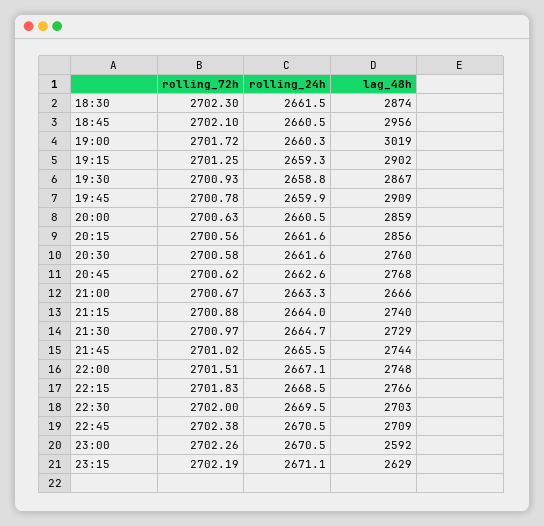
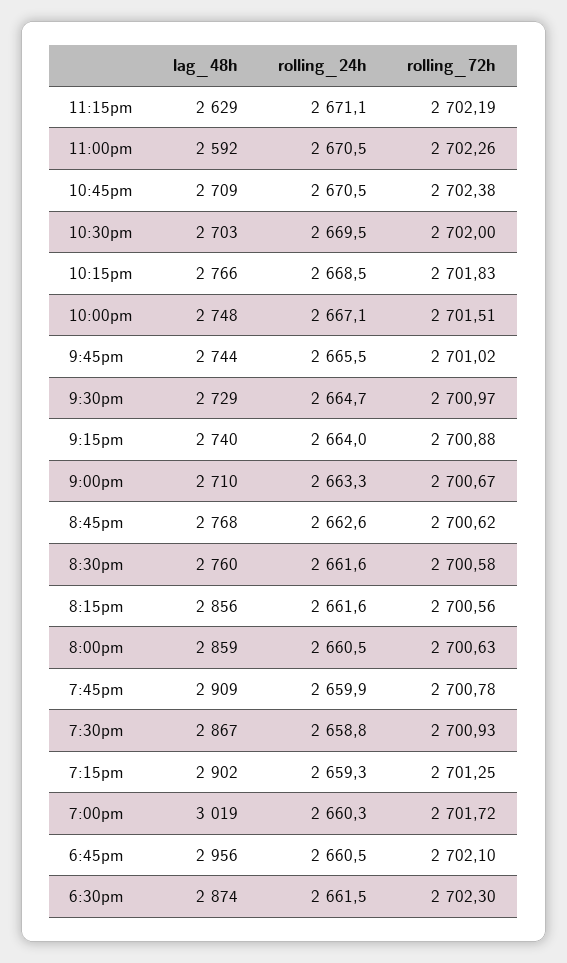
  {
    "rolling_72h": {
      "18:30": 2702.3,
      "18:45": 2702.1,
      "19:00": 2701.72,
      "19:15": 2701.25,
      "19:30": 2700.93,
      "19:45": 2700.78,
      "20:00": 2700.63,
      "20:15": 2700.56,
      "20:30": 2700.58,
      "20:45": 2700.62,
      "21:00": 2700.67,
      "21:15": 2700.88,
      "21:30": 2700.97,
      "21:45": 2701.02,
      "22:00": 2701.51,
      "22:15": 2701.83,
      "22:30": 2702,
      "22:45": 2702.38,
      "23:00": 2702.26,
      "23:15": 2702.19
    },
    "rolling_24h": {
      "18:30": 2661.5,
      "18:45": 2660.5,
      "19:00": 2660.3,
      "19:15": 2659.3,
      "19:30": 2658.8,
      "19:45": 2659.9,
      "20:00": 2660.5,
      "20:15": 2661.6,
      "20:30": 2661.6,
      "20:45": 2662.6,
      "21:00": 2663.3,
      "21:15": 2664,
      "21:30": 2664.7,
      "21:45": 2665.5,
      "22:00": 2667.1,
      "22:15": 2668.5,
      "22:30": 2669.5,
      "22:45": 2670.5,
      "23:00": 2670.5,
      "23:15": 2671.1
    },
    "lag_48h": {
      "18:30": 2874,
      "18:45": 2956,
      "19:00": 3019,
      "19:15": 2902,
      "19:30": 2867,
      "19:45": 2909,
      "20:00": 2859,
      "20:15": 2856,
      "20:30": 2760,
      "20:45": 2768,
-     "21:00": 2666,
+     "21:00": 2710,
      "21:15": 2740,
      "21:30": 2729,
      "21:45": 2744,
      "22:00": 2748,
      "22:15": 2766,
      "22:30": 2703,
      "22:45": 2709,
      "23:00": 2592,
      "23:15": 2629
    }
  }

